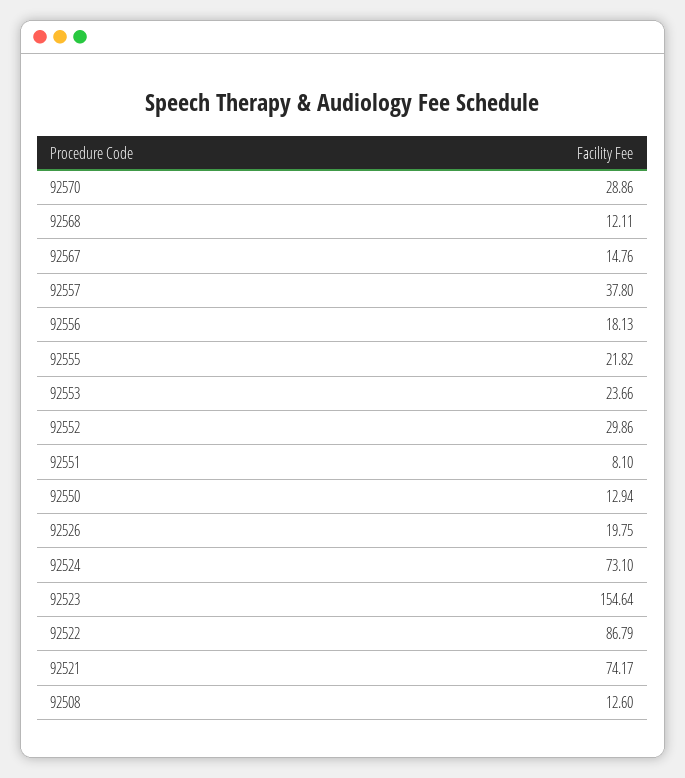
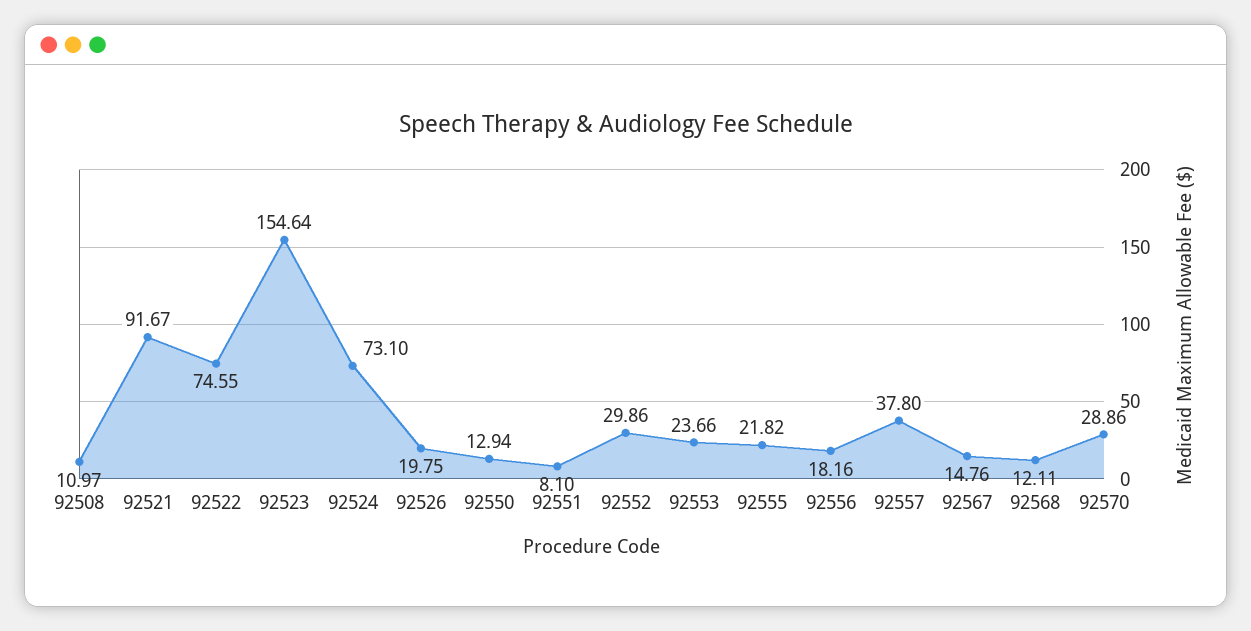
  {
    "92570": 28.86,
    "92568": 12.11,
    "92567": 14.76,
    "92557": 37.8,
-   "92556": 18.13,
+   "92556": 18.16,
    "92555": 21.82,
    "92553": 23.66,
    "92552": 29.86,
    "92551": 8.1,
    "92550": 12.94,
    "92526": 19.75,
    "92524": 73.1,
    "92523": 154.64,
-   "92522": 86.79,
+   "92522": 74.55,
-   "92521": 74.17,
+   "92521": 91.67,
-   "92508": 12.6
+   "92508": 10.97
  }

